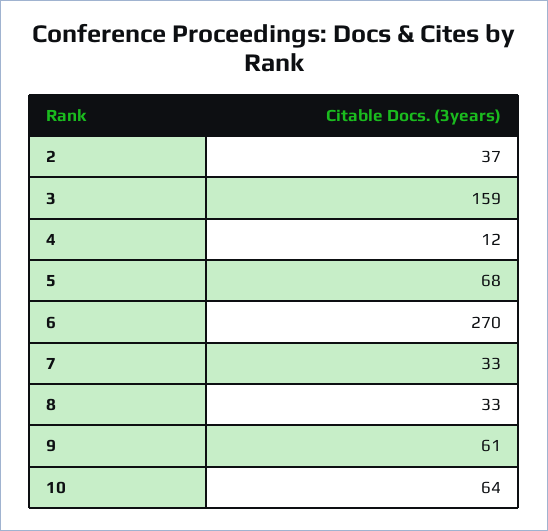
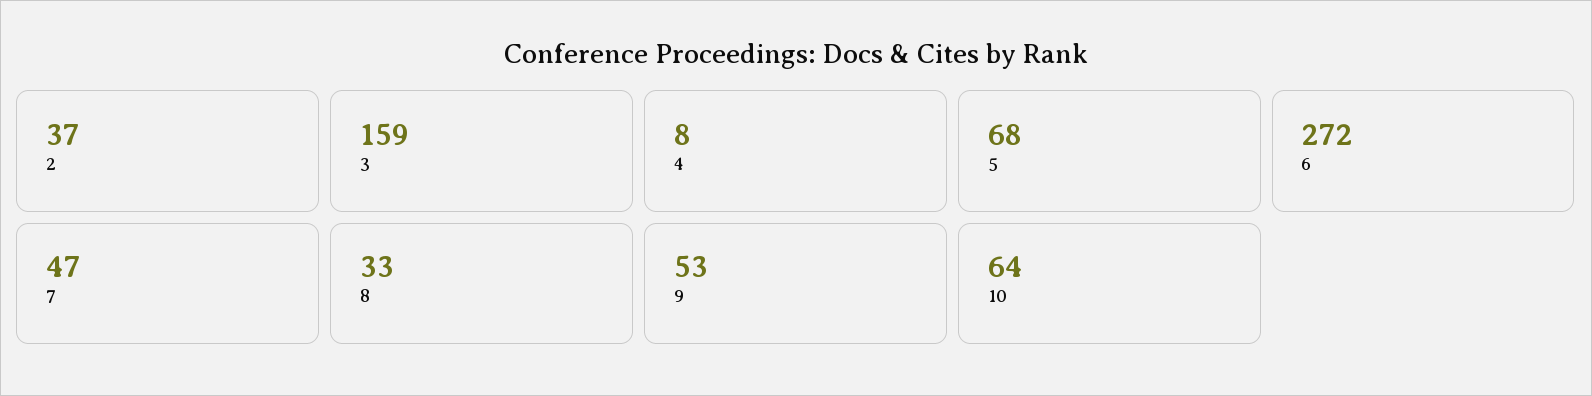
  {
    "2": 37,
    "3": 159,
-   "4": 12,
+   "4": 8,
    "5": 68,
-   "6": 270,
+   "6": 272,
-   "7": 33,
+   "7": 47,
    "8": 33,
-   "9": 61,
+   "9": 53,
    "10": 64
  }

